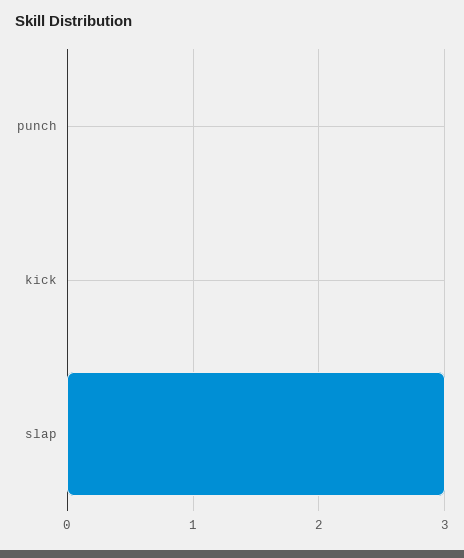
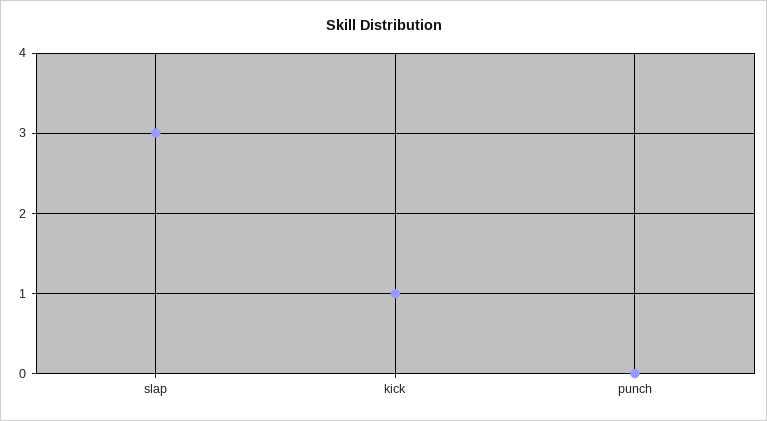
  {
    "punch": 0,
-   "kick": 0,
+   "kick": 1,
    "slap": 3
  }

